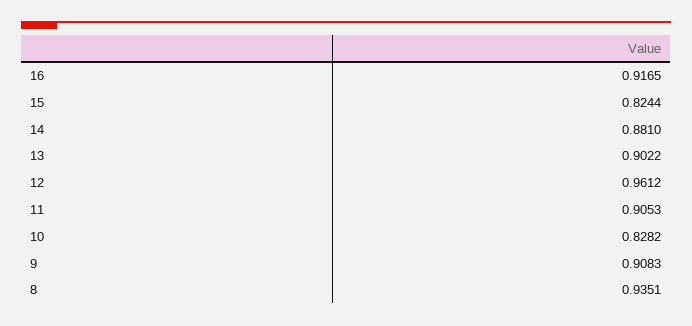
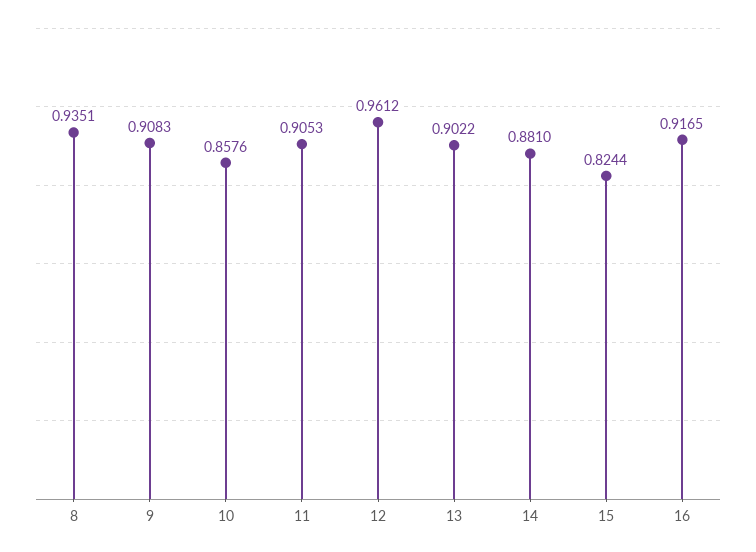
  {
    "16": 0.9165,
    "15": 0.8244,
    "14": 0.881,
    "13": 0.9022,
    "12": 0.9612,
    "11": 0.9053,
-   "10": 0.8282,
+   "10": 0.8576,
    "9": 0.9083,
    "8": 0.9351
  }

